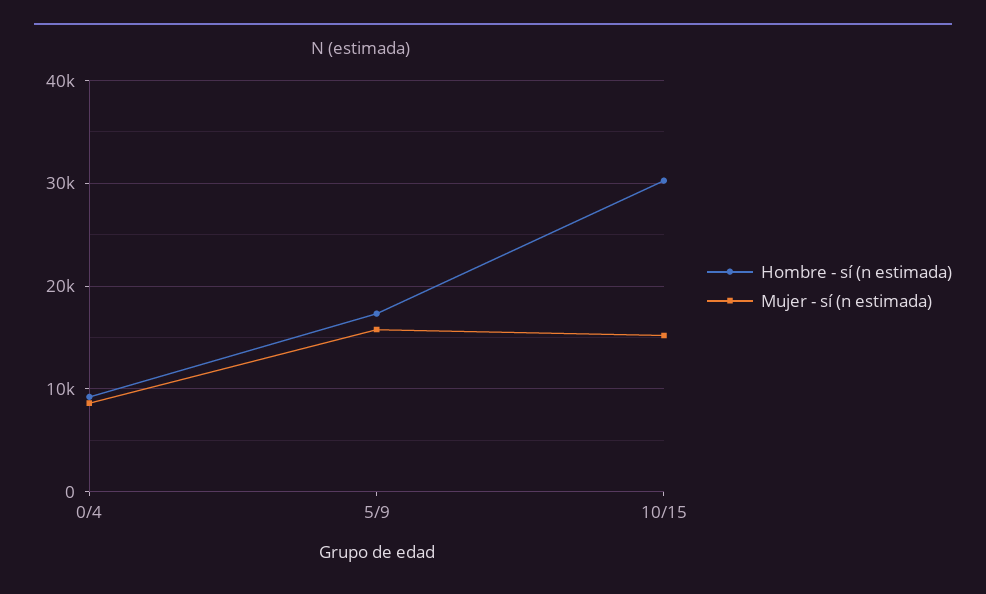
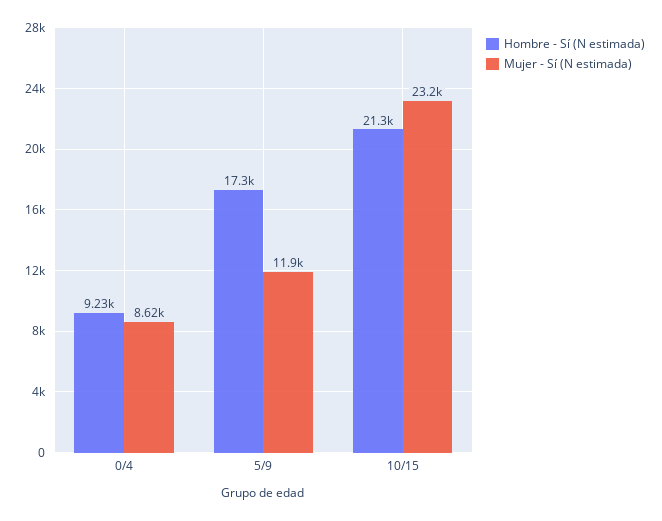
  {
    "Hombre - sí (n estimada)": {
      "0/4": 9230,
      "5/9": 17300,
-     "10/15": 30000
+     "10/15": 21300
    },
    "Mujer - sí (n estimada)": {
      "0/4": 8620,
-     "5/9": 16000,
+     "5/9": 11900,
-     "10/15": 15000
+     "10/15": 23200
    }
  }

